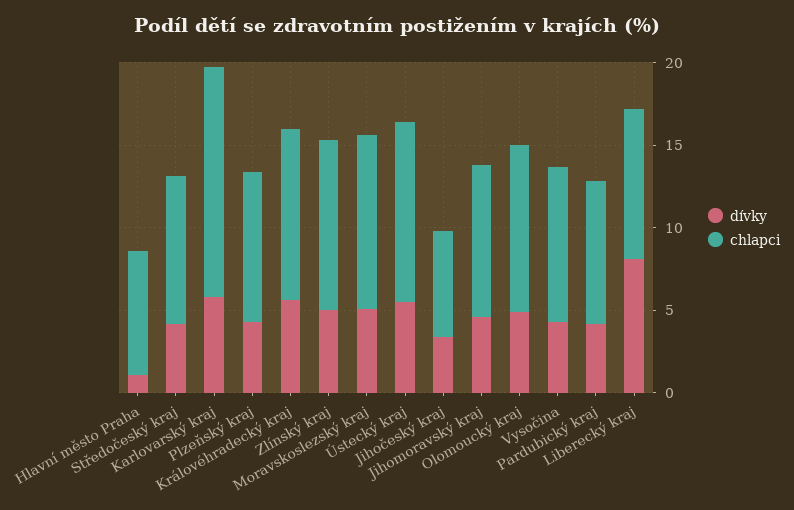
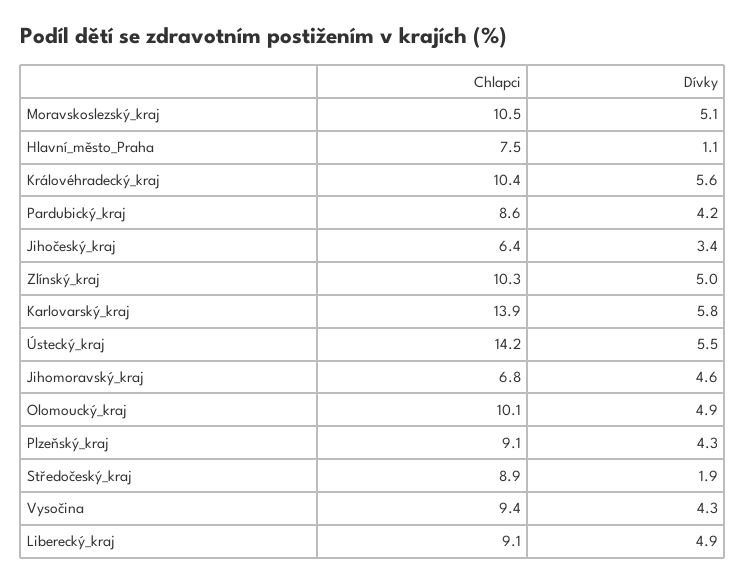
  {
    "dívky": {
      "Hlavní město Praha": 1.1,
-     "Středočeský kraj": 4,
+     "Středočeský kraj": 1.9,
      "Karlovarský kraj": 5.8,
      "Plzeňský kraj": 4.3,
      "Královéhradecký kraj": 5.6,
      "Zlínský kraj": 5,
      "Moravskoslezský kraj": 5.1,
      "Ústecký kraj": 5.5,
      "Jihočeský kraj": 3.4,
      "Jihomoravský kraj": 4.6,
      "Olomoucký kraj": 4.9,
      "Vysočina": 4.3,
      "Pardubický kraj": 4.2,
-     "Liberecký kraj": 8
+     "Liberecký kraj": 4.9
    },
    "chlapci": {
      "Hlavní město Praha": 7.5,
      "Středočeský kraj": 8.9,
      "Karlovarský kraj": 13.9,
      "Plzeňský kraj": 9.1,
      "Královéhradecký kraj": 10.4,
      "Zlínský kraj": 10.3,
      "Moravskoslezský kraj": 10.5,
-     "Ústecký kraj": 11,
+     "Ústecký kraj": 14.2,
      "Jihočeský kraj": 6.4,
-     "Jihomoravský kraj": 9,
+     "Jihomoravský kraj": 6.8,
      "Olomoucký kraj": 10.1,
      "Vysočina": 9.4,
      "Pardubický kraj": 8.6,
      "Liberecký kraj": 9.1
    }
  }

